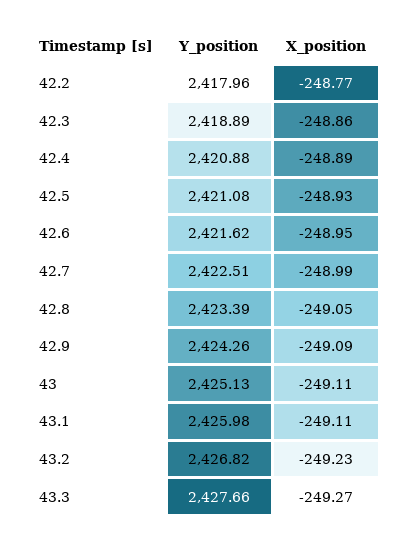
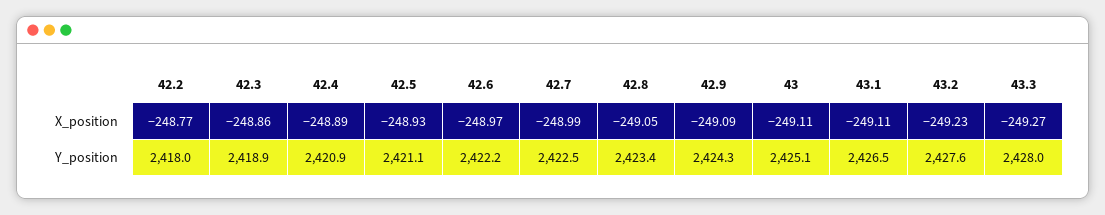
  {
    "Y_position": {
      "42.2": 2417.96,
      "42.3": 2418.89,
      "42.4": 2420.88,
      "42.5": 2421.08,
-     "42.6": 2421.62,
+     "42.6": 2422.2,
      "42.7": 2422.51,
      "42.8": 2423.39,
      "42.9": 2424.26,
      "43": 2425.13,
-     "43.1": 2425.98,
+     "43.1": 2426.5,
-     "43.2": 2426.82,
+     "43.2": 2427.6,
-     "43.3": 2427.66
+     "43.3": 2428
    },
    "X_position": {
      "42.2": -248.77,
      "42.3": -248.86,
      "42.4": -248.89,
      "42.5": -248.93,
-     "42.6": -248.95,
+     "42.6": -248.97,
      "42.7": -248.99,
      "42.8": -249.05,
      "42.9": -249.09,
      "43": -249.11,
      "43.1": -249.11,
      "43.2": -249.23,
      "43.3": -249.27
    }
  }

